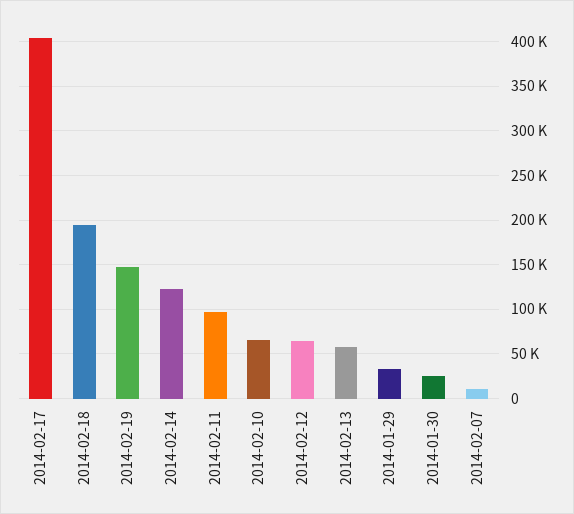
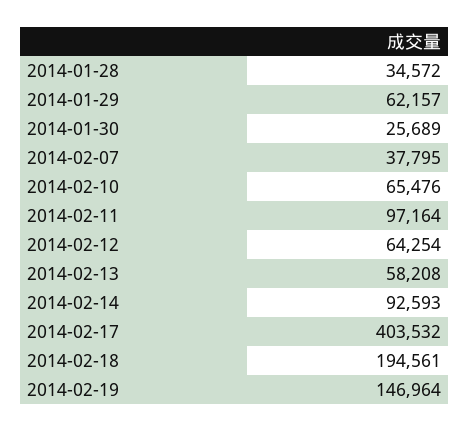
  {
    "2014-02-17": 403532,
    "2014-02-18": 194561,
    "2014-02-19": 146964,
-   "2014-02-14": 120000,
+   "2014-02-14": 92593,
    "2014-02-11": 97164,
    "2014-02-10": 65476,
    "2014-02-12": 64254,
    "2014-02-13": 58208,
-   "2014-01-29": 30000,
+   "2014-01-29": 62157,
    "2014-01-30": 25689,
-   "2014-02-07": 10000
+   "2014-02-07": 37795,
+   "2014-01-28": 34572
  }

